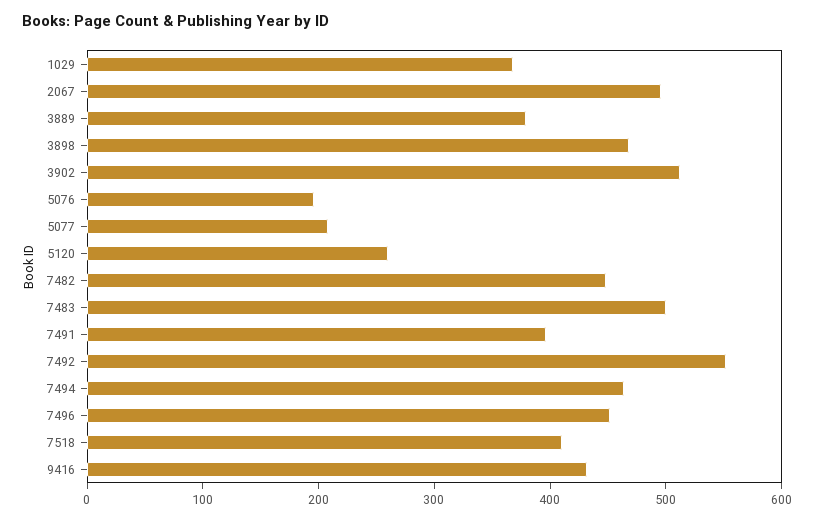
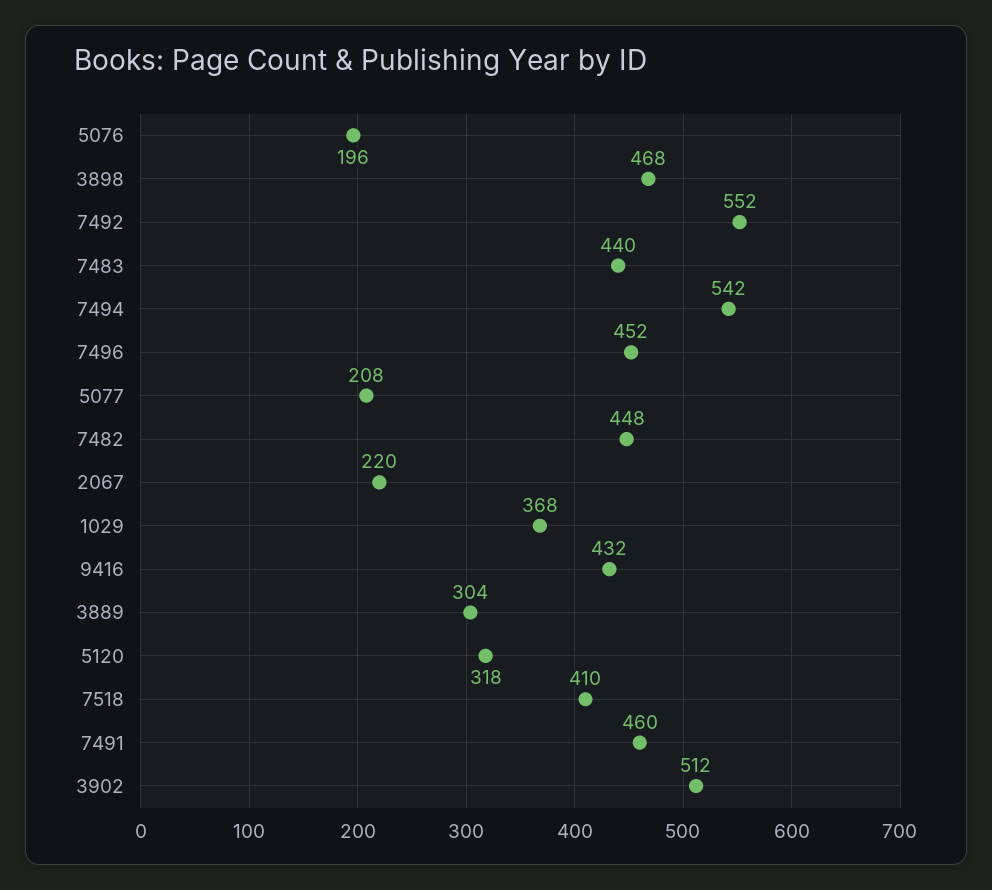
  {
    "1029": 368,
-   "2067": 500,
+   "2067": 220,
-   "3889": 380,
+   "3889": 304,
    "3898": 468,
    "3902": 512,
    "5076": 196,
    "5077": 208,
-   "5120": 260,
+   "5120": 318,
    "7482": 448,
-   "7483": 500,
+   "7483": 440,
-   "7491": 400,
+   "7491": 460,
    "7492": 552,
-   "7494": 460,
+   "7494": 542,
    "7496": 452,
    "7518": 410,
    "9416": 432
  }

